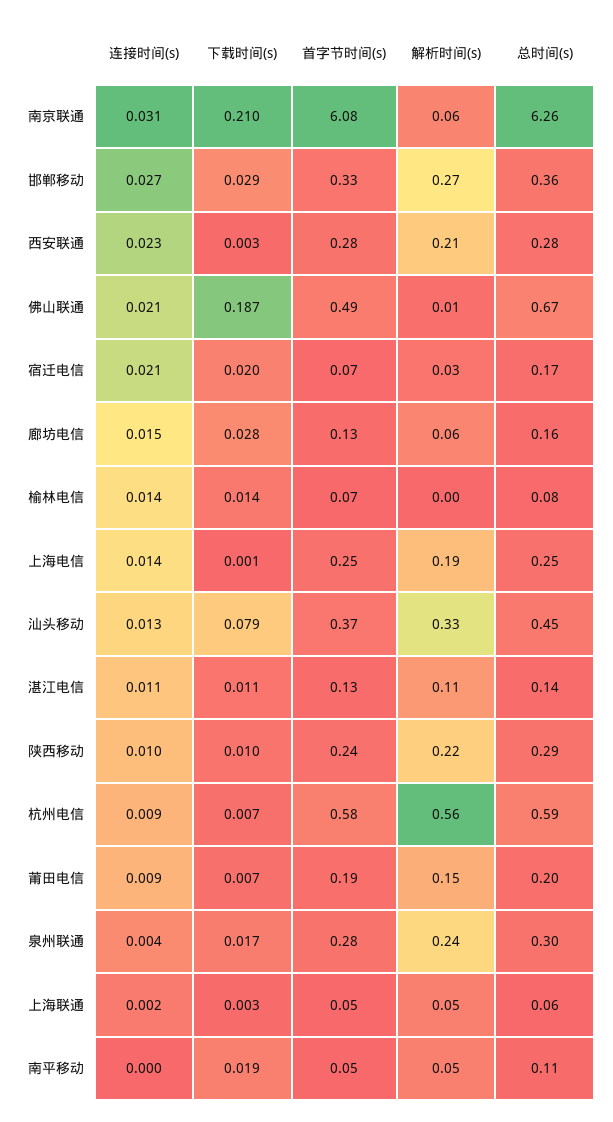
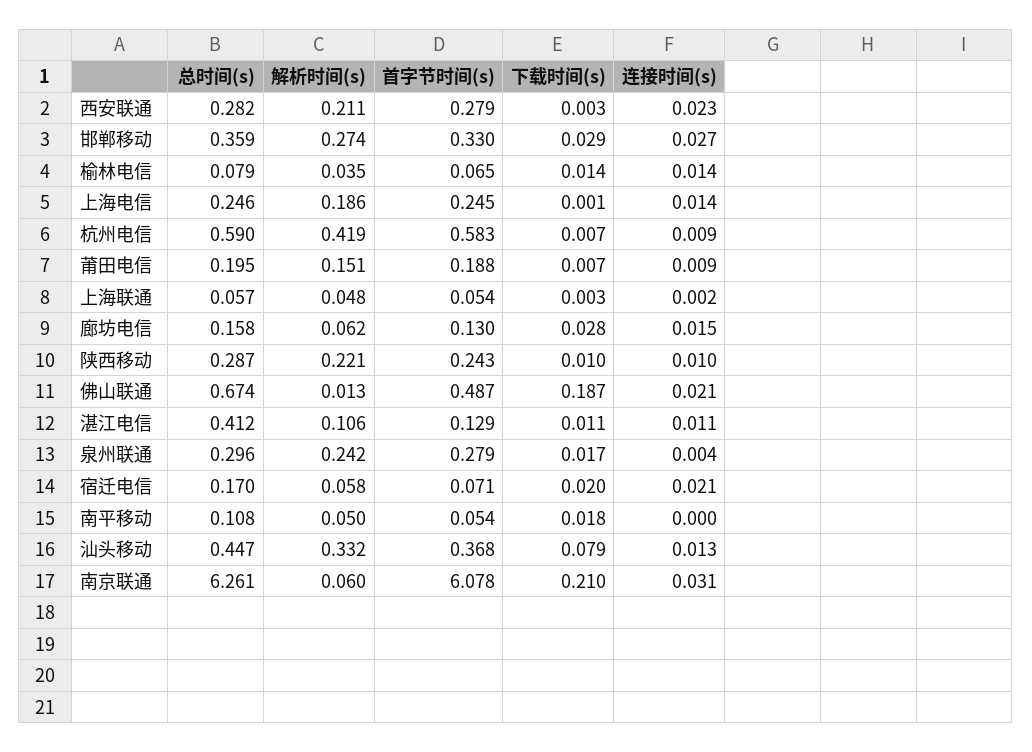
  {
    "连接时间(s)": {
      "南京联通": 0.031,
      "邯郸移动": 0.027,
      "西安联通": 0.023,
      "佛山联通": 0.021,
      "宿迁电信": 0.021,
      "廊坊电信": 0.015,
      "榆林电信": 0.014,
      "上海电信": 0.014,
      "汕头移动": 0.013,
      "湛江电信": 0.011,
      "陕西移动": 0.01,
      "杭州电信": 0.009,
      "莆田电信": 0.009,
      "泉州联通": 0.004,
      "上海联通": 0.002,
      "南平移动": 0
    },
    "下载时间(s)": {
      "南京联通": 0.21,
      "邯郸移动": 0.029,
      "西安联通": 0.003,
      "佛山联通": 0.187,
      "宿迁电信": 0.02,
      "廊坊电信": 0.028,
      "榆林电信": 0.014,
      "上海电信": 0.001,
      "汕头移动": 0.079,
      "湛江电信": 0.011,
      "陕西移动": 0.01,
      "杭州电信": 0.007,
      "莆田电信": 0.007,
      "泉州联通": 0.017,
      "上海联通": 0.003,
-     "南平移动": 0.019
+     "南平移动": 0.018
    },
    "首字节时间(s)": {
      "南京联通": 6.078,
      "邯郸移动": 0.33,
      "西安联通": 0.279,
      "佛山联通": 0.487,
      "宿迁电信": 0.071,
      "廊坊电信": 0.13,
      "榆林电信": 0.065,
      "上海电信": 0.245,
      "汕头移动": 0.368,
      "湛江电信": 0.129,
      "陕西移动": 0.243,
      "杭州电信": 0.583,
      "莆田电信": 0.188,
      "泉州联通": 0.279,
      "上海联通": 0.054,
      "南平移动": 0.054
    },
    "解析时间(s)": {
      "南京联通": 0.06,
      "邯郸移动": 0.274,
      "西安联通": 0.211,
      "佛山联通": 0.013,
-     "宿迁电信": 0.03,
+     "宿迁电信": 0.058,
      "廊坊电信": 0.062,
-     "榆林电信": 0,
+     "榆林电信": 0.035,
      "上海电信": 0.186,
      "汕头移动": 0.332,
      "湛江电信": 0.106,
      "陕西移动": 0.221,
-     "杭州电信": 0.56,
+     "杭州电信": 0.419,
      "莆田电信": 0.151,
      "泉州联通": 0.242,
      "上海联通": 0.048,
      "南平移动": 0.05
    },
    "总时间(s)": {
      "南京联通": 6.261,
      "邯郸移动": 0.359,
      "西安联通": 0.282,
      "佛山联通": 0.674,
      "宿迁电信": 0.17,
      "廊坊电信": 0.158,
      "榆林电信": 0.079,
      "上海电信": 0.246,
      "汕头移动": 0.447,
-     "湛江电信": 0.14,
+     "湛江电信": 0.412,
      "陕西移动": 0.287,
      "杭州电信": 0.59,
      "莆田电信": 0.195,
      "泉州联通": 0.296,
      "上海联通": 0.057,
      "南平移动": 0.108
    }
  }

